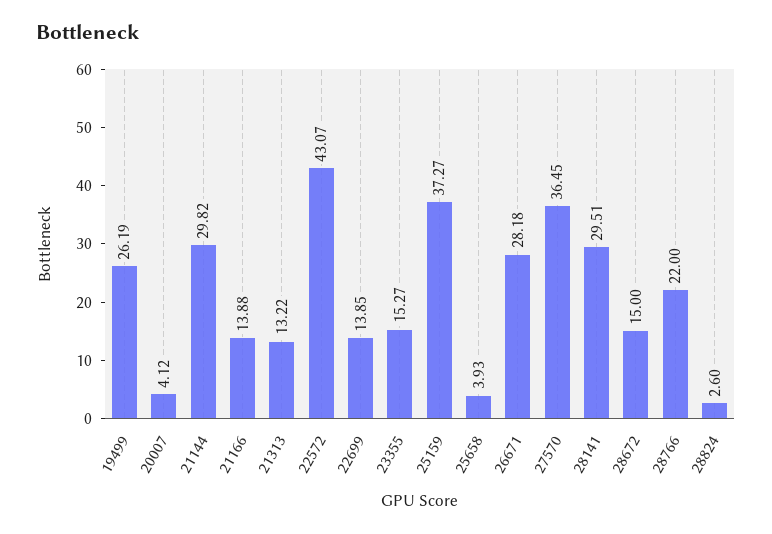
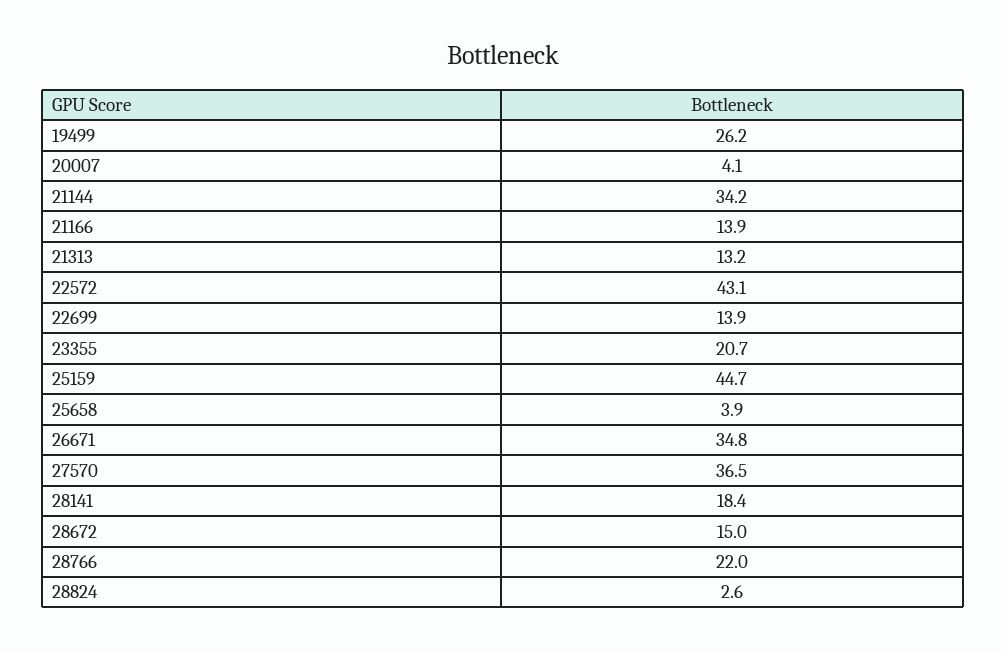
  {
    "19499": 26.19,
    "20007": 4.12,
-   "21144": 29.82,
+   "21144": 34.2,
    "21166": 13.88,
    "21313": 13.22,
    "22572": 43.07,
    "22699": 13.85,
-   "23355": 15.27,
+   "23355": 20.7,
-   "25159": 37.27,
+   "25159": 44.7,
    "25658": 3.93,
-   "26671": 28.18,
+   "26671": 34.8,
    "27570": 36.45,
-   "28141": 29.51,
+   "28141": 18.4,
    "28672": 15,
    "28766": 22,
    "28824": 2.6
  }

